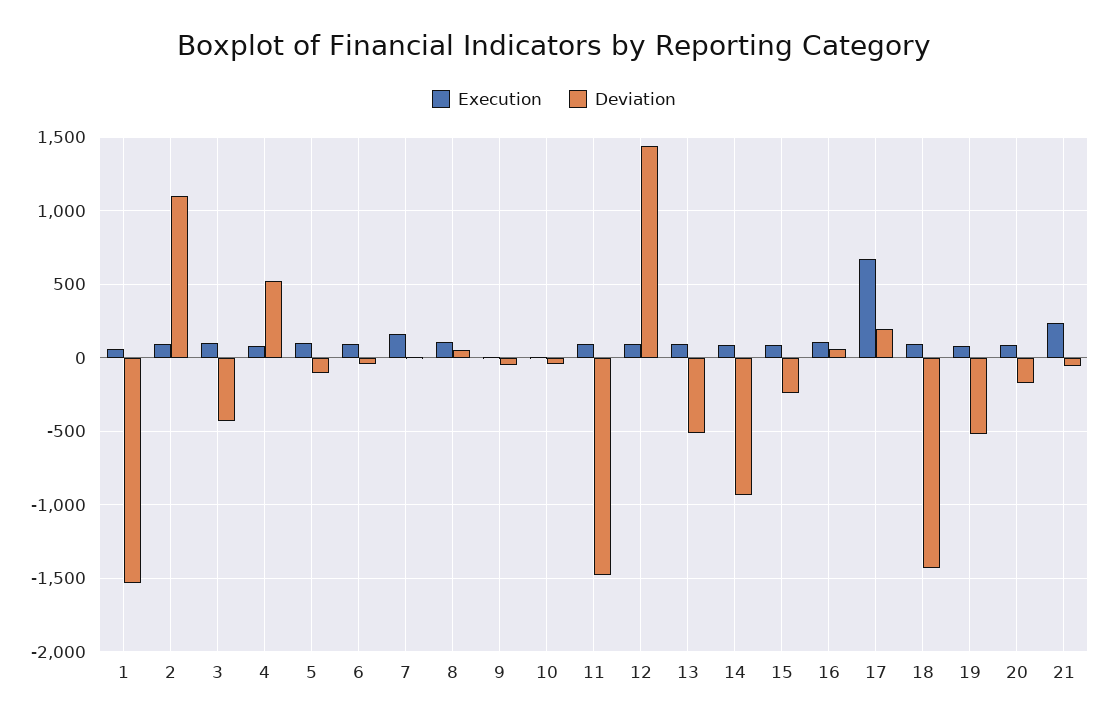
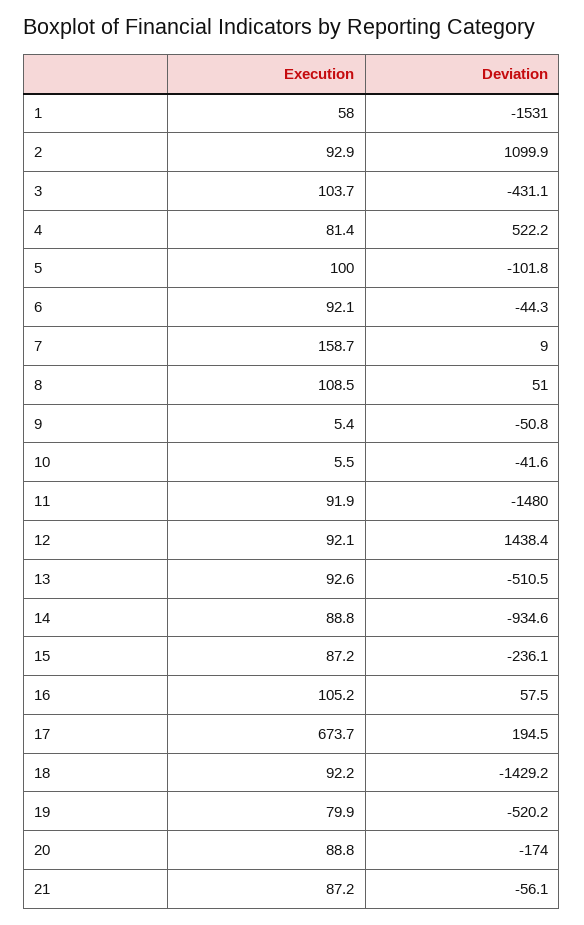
  {
    "Execution": {
      "1": 58,
      "2": 92.9,
      "3": 103.7,
      "4": 81.4,
      "5": 100,
      "6": 92.1,
      "7": 158.7,
      "8": 108.5,
      "9": 5.4,
      "10": 5.5,
      "11": 91.9,
      "12": 92.1,
      "13": 92.6,
      "14": 88.8,
      "15": 87.2,
      "16": 105.2,
      "17": 673.7,
      "18": 92.2,
      "19": 79.9,
      "20": 88.8,
-     "21": 250
+     "21": 87.2
    },
    "Deviation": {
      "1": -1531,
      "2": 1099.9,
      "3": -431.1,
      "4": 522.2,
      "5": -101.8,
      "6": -44.3,
      "7": 9,
      "8": 51,
      "9": -50.8,
      "10": -41.6,
      "11": -1480,
      "12": 1438.4,
      "13": -510.5,
      "14": -934.6,
      "15": -236.1,
      "16": 57.5,
      "17": 194.5,
      "18": -1429.2,
      "19": -520.2,
      "20": -174,
      "21": -56.1
    }
  }

